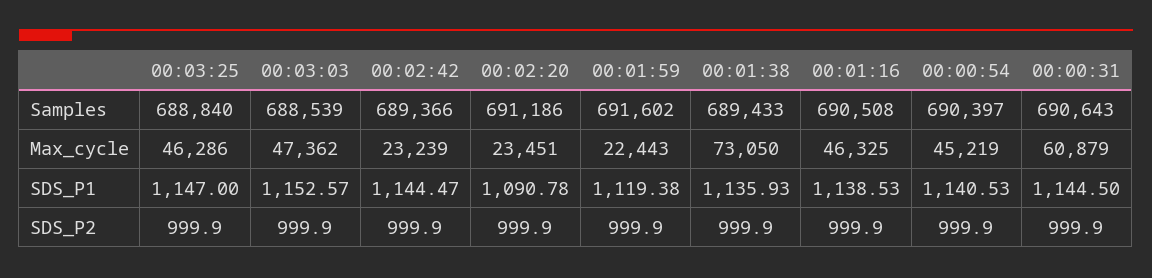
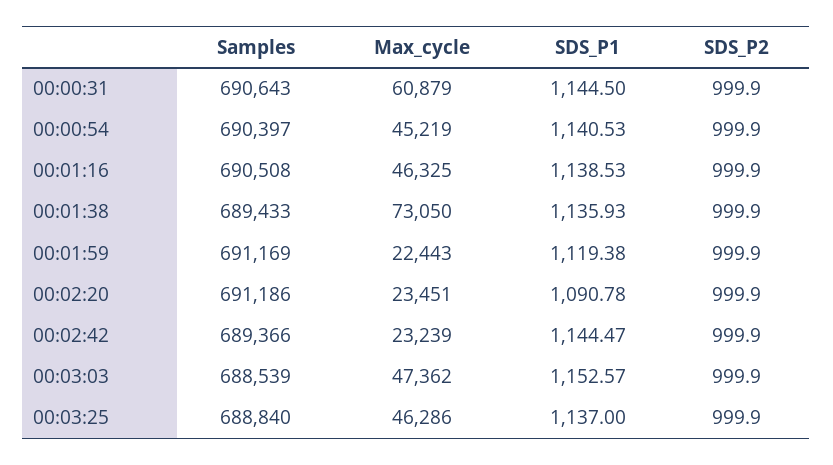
  {
    "00:03:25": {
      "Samples": 688840,
      "Max_cycle": 46286,
-     "SDS_P1": 1147,
+     "SDS_P1": 1137,
      "SDS_P2": 999.9
    },
    "00:03:03": {
      "Samples": 688539,
      "Max_cycle": 47362,
      "SDS_P1": 1152.57,
      "SDS_P2": 999.9
    },
    "00:02:42": {
      "Samples": 689366,
      "Max_cycle": 23239,
      "SDS_P1": 1144.47,
      "SDS_P2": 999.9
    },
    "00:02:20": {
      "Samples": 691186,
      "Max_cycle": 23451,
      "SDS_P1": 1090.78,
      "SDS_P2": 999.9
    },
    "00:01:59": {
-     "Samples": 691602,
+     "Samples": 691169,
      "Max_cycle": 22443,
      "SDS_P1": 1119.38,
      "SDS_P2": 999.9
    },
    "00:01:38": {
      "Samples": 689433,
      "Max_cycle": 73050,
      "SDS_P1": 1135.93,
      "SDS_P2": 999.9
    },
    "00:01:16": {
      "Samples": 690508,
      "Max_cycle": 46325,
      "SDS_P1": 1138.53,
      "SDS_P2": 999.9
    },
    "00:00:54": {
      "Samples": 690397,
      "Max_cycle": 45219,
      "SDS_P1": 1140.53,
      "SDS_P2": 999.9
    },
    "00:00:31": {
      "Samples": 690643,
      "Max_cycle": 60879,
      "SDS_P1": 1144.5,
      "SDS_P2": 999.9
    }
  }

